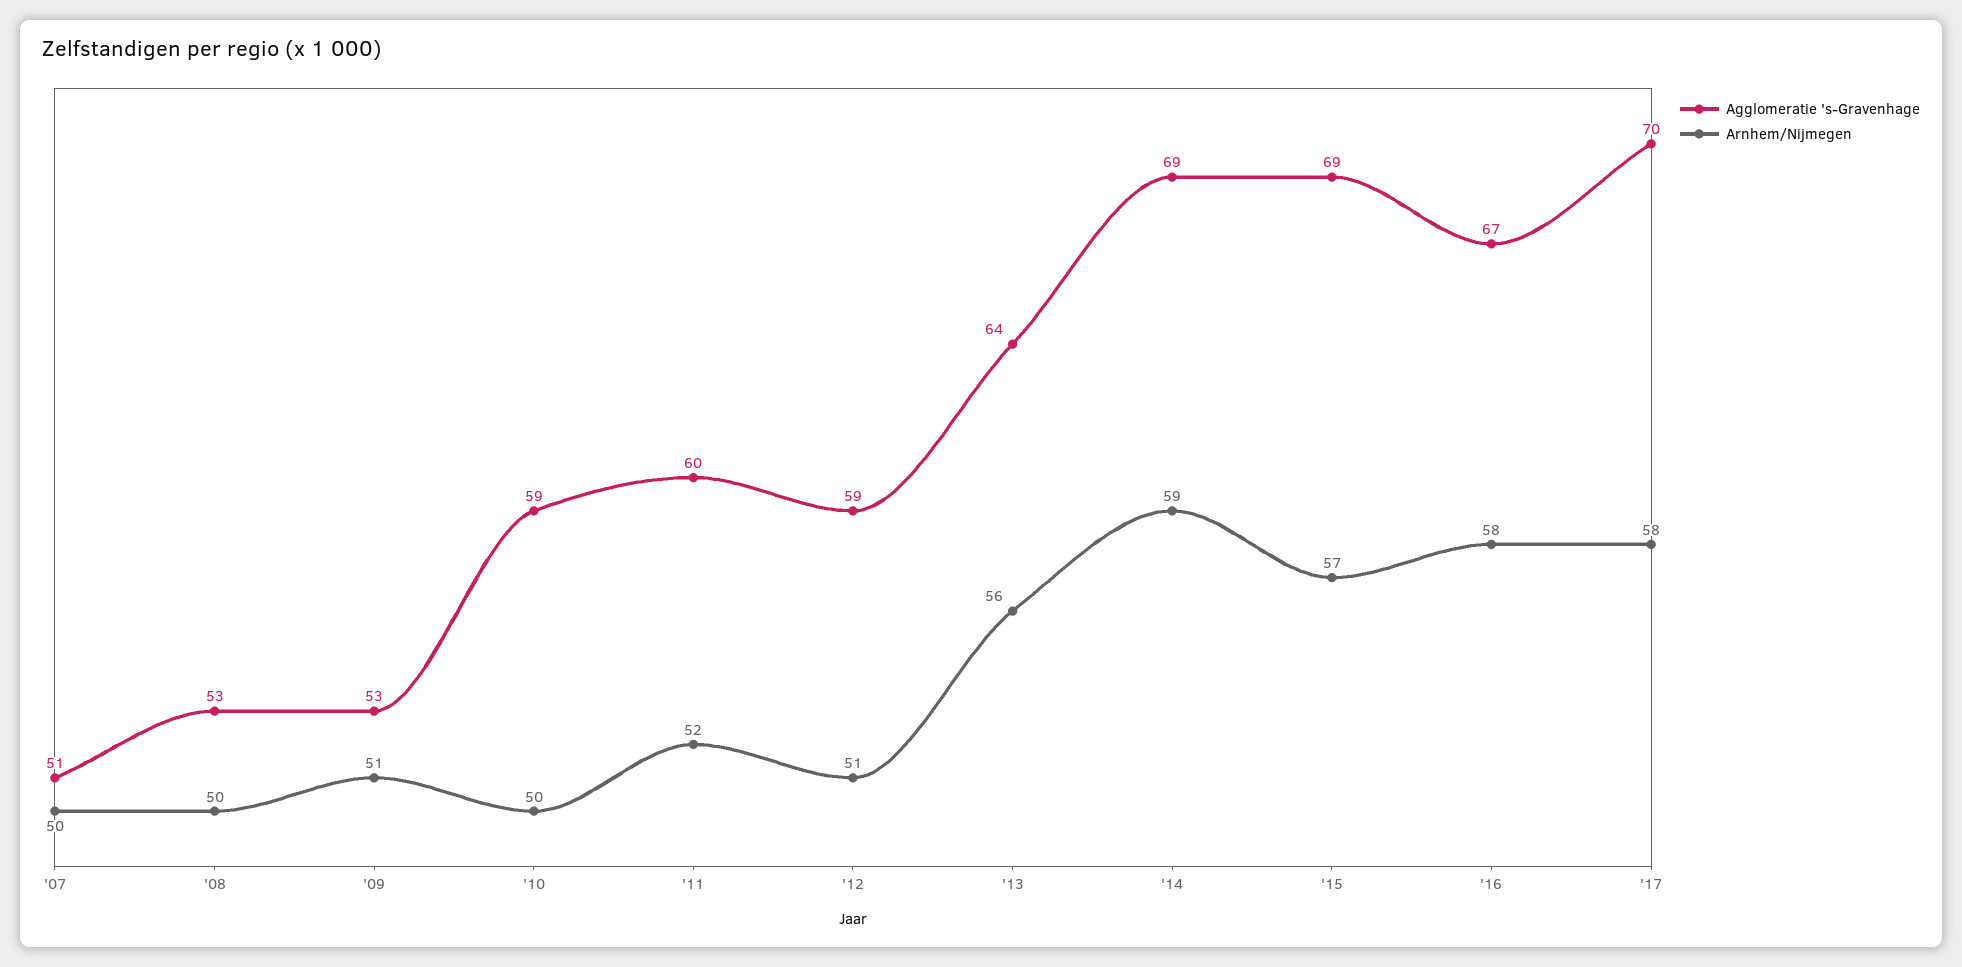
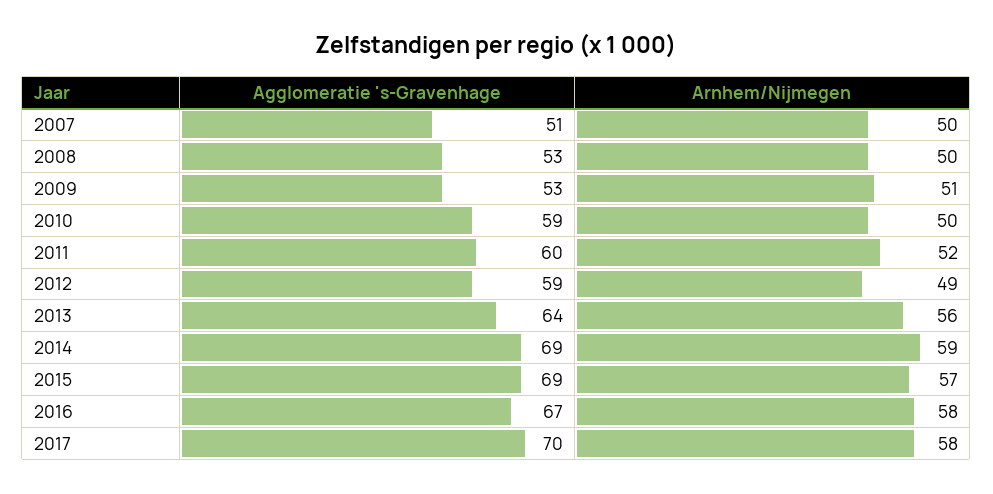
  {
    "Agglomeratie 's-Gravenhage": {
      "'07": 51,
      "'08": 53,
      "'09": 53,
      "'10": 59,
      "'11": 60,
      "'12": 59,
      "'13": 64,
      "'14": 69,
      "'15": 69,
      "'16": 67,
      "'17": 70
    },
    "Arnhem/Nijmegen": {
      "'07": 50,
      "'08": 50,
      "'09": 51,
      "'10": 50,
      "'11": 52,
-     "'12": 51,
+     "'12": 49,
      "'13": 56,
      "'14": 59,
      "'15": 57,
      "'16": 58,
      "'17": 58
    }
  }

